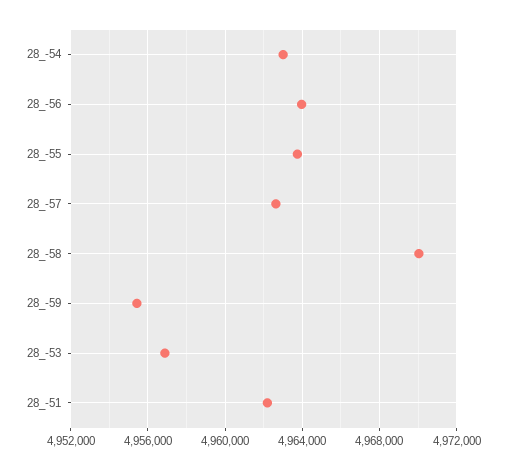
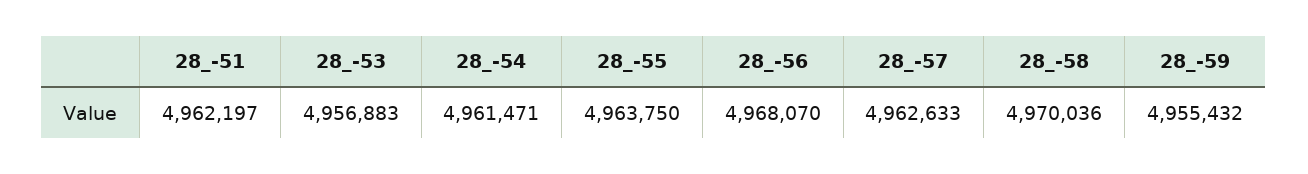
  {
-   "28_-54": 4963000,
+   "28_-54": 4961471,
-   "28_-56": 4964000,
+   "28_-56": 4968070,
    "28_-55": 4963750,
    "28_-57": 4962633,
    "28_-58": 4970036,
    "28_-59": 4955432,
    "28_-53": 4956883,
    "28_-51": 4962197
  }

